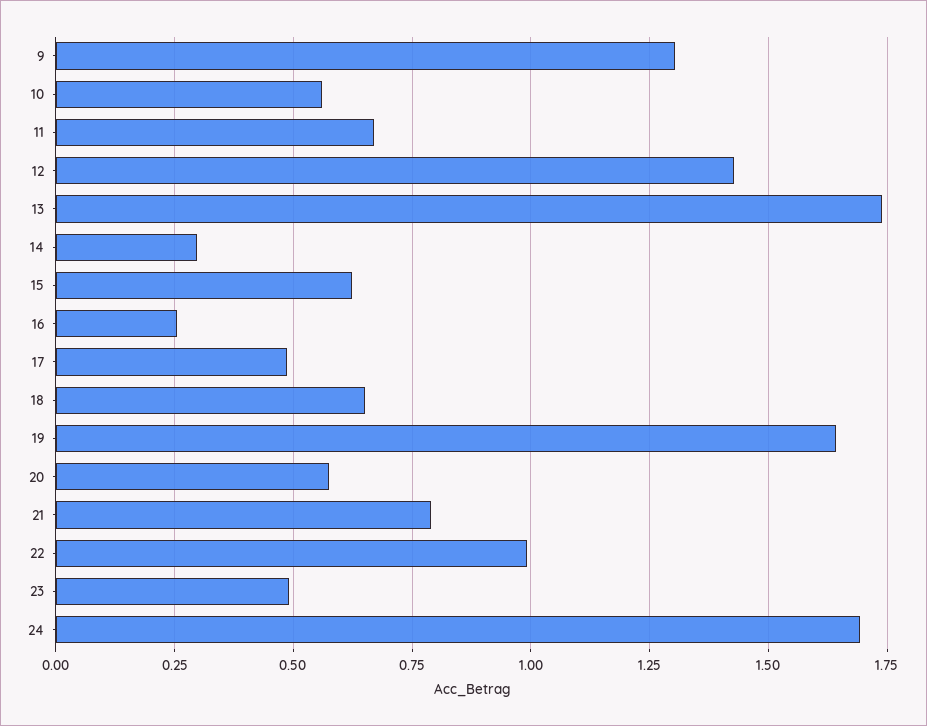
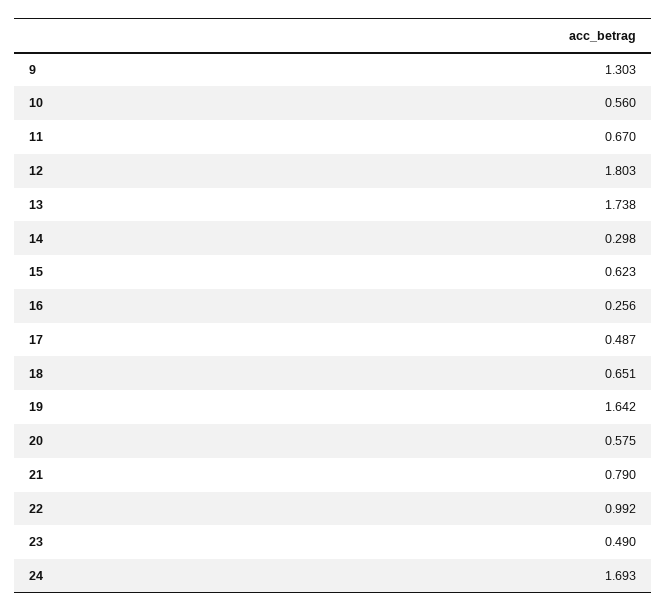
  {
    "9": 1.303,
    "10": 0.56,
    "11": 0.67,
-   "12": 1.425,
+   "12": 1.803,
    "13": 1.738,
    "14": 0.298,
    "15": 0.623,
    "16": 0.256,
    "17": 0.487,
    "18": 0.651,
    "19": 1.642,
    "20": 0.575,
    "21": 0.79,
    "22": 0.992,
    "23": 0.49,
    "24": 1.693
  }

